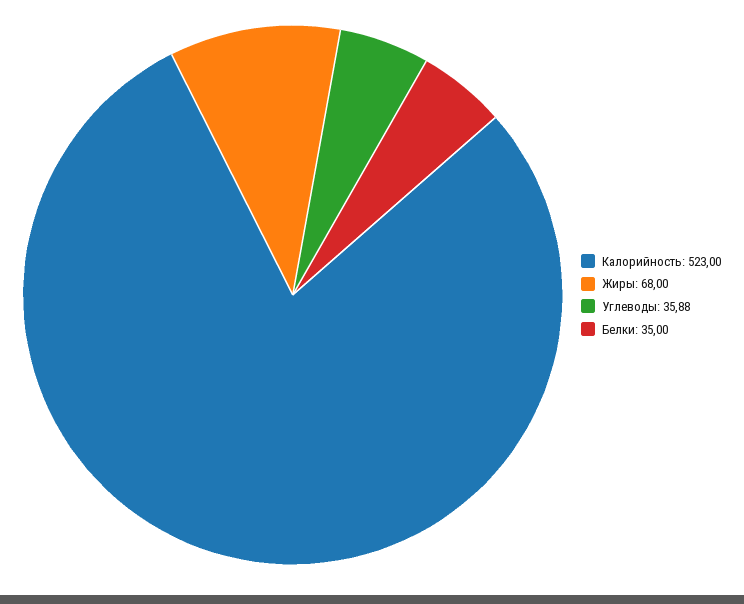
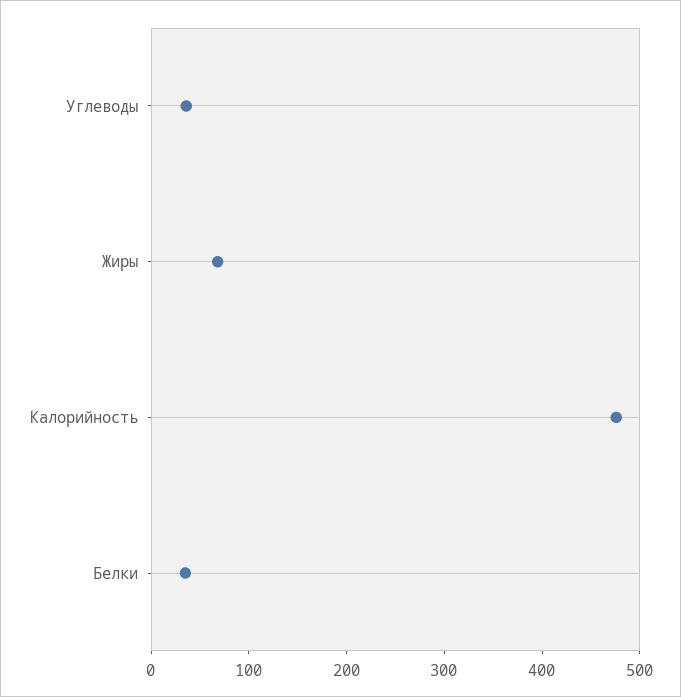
  {
-   "Калорийность": 523,
+   "Калорийность": 480,
    "Жиры": 68,
    "Углеводы": 35.88,
    "Белки": 35
  }

